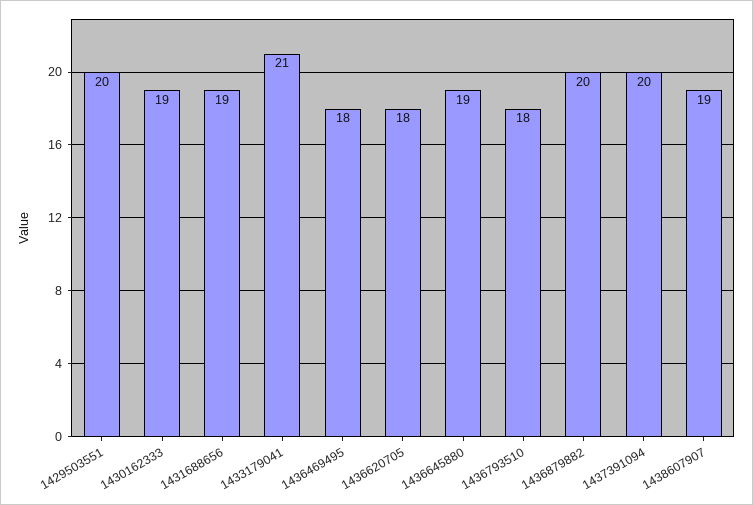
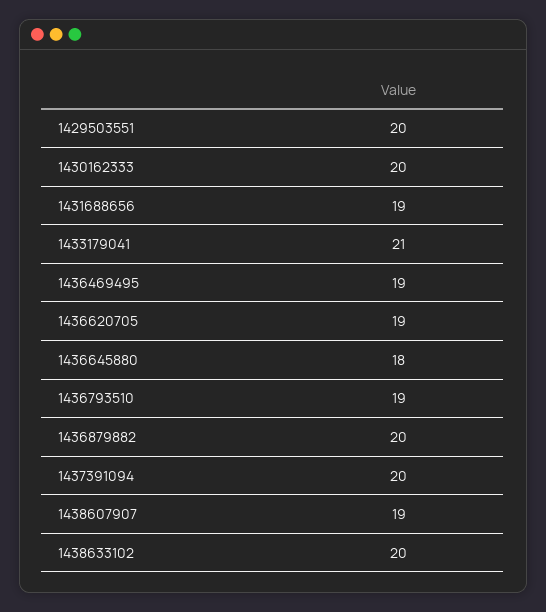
  {
    "1429503551": 20,
-   "1430162333": 19,
+   "1430162333": 20,
    "1431688656": 19,
    "1433179041": 21,
-   "1436469495": 18,
+   "1436469495": 19,
-   "1436620705": 18,
+   "1436620705": 19,
-   "1436645880": 19,
+   "1436645880": 18,
-   "1436793510": 18,
+   "1436793510": 19,
    "1436879882": 20,
    "1437391094": 20,
-   "1438607907": 19
+   "1438607907": 19,
+   "1438633102": 20
  }

